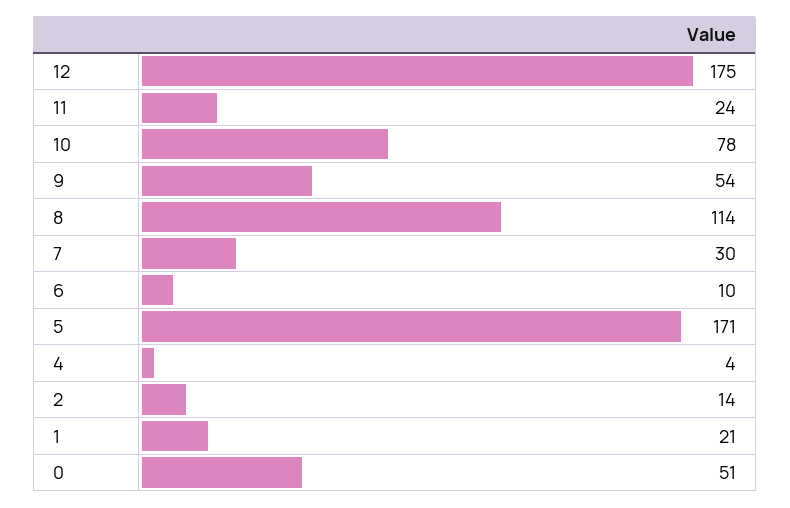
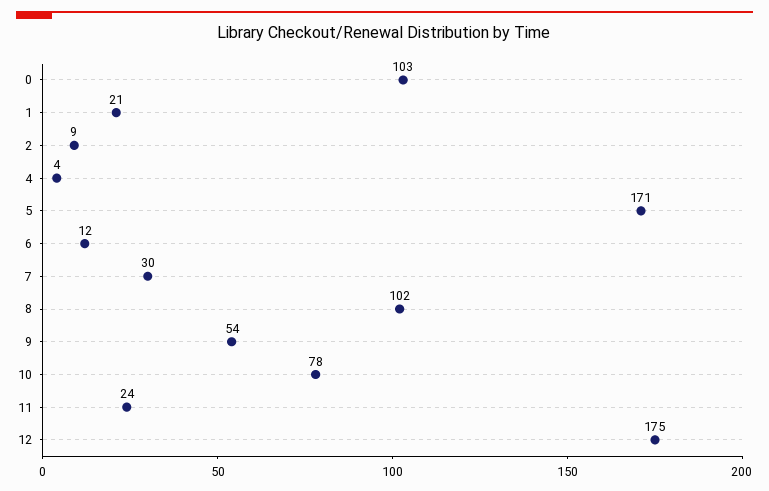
  {
    "12": 175,
    "11": 24,
    "10": 78,
    "9": 54,
-   "8": 114,
+   "8": 102,
    "7": 30,
-   "6": 10,
+   "6": 12,
    "5": 171,
    "4": 4,
-   "2": 14,
+   "2": 9,
    "1": 21,
-   "0": 51
+   "0": 103
  }

